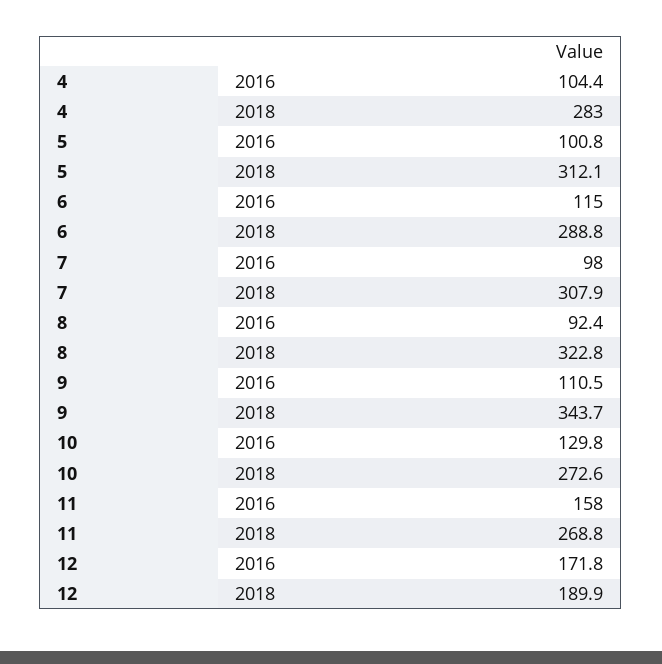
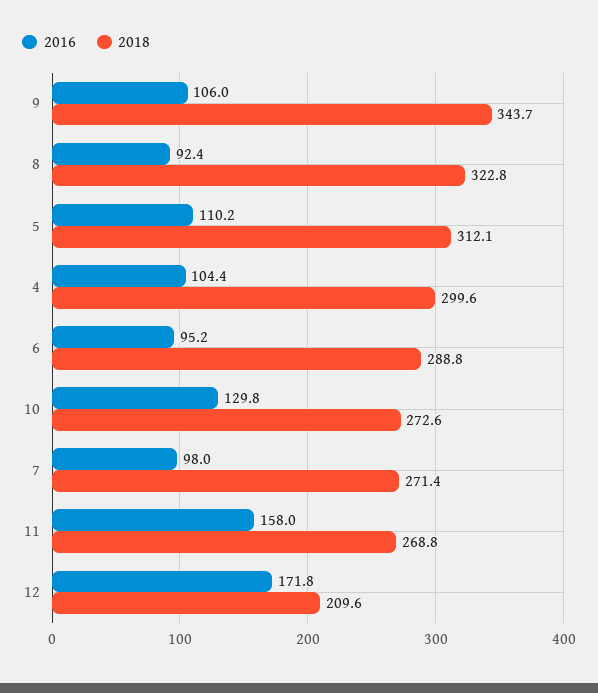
  {
    "2016": {
      "4": 104.4,
-     "5": 100.8,
+     "5": 110.2,
-     "6": 115,
+     "6": 95.2,
      "7": 98,
      "8": 92.4,
-     "9": 110.5,
+     "9": 106,
      "10": 129.8,
      "11": 158,
      "12": 171.8
    },
    "2018": {
-     "4": 283,
+     "4": 299.6,
      "5": 312.1,
      "6": 288.8,
-     "7": 307.9,
+     "7": 271.4,
      "8": 322.8,
      "9": 343.7,
      "10": 272.6,
      "11": 268.8,
-     "12": 189.9
+     "12": 209.6
    }
  }

